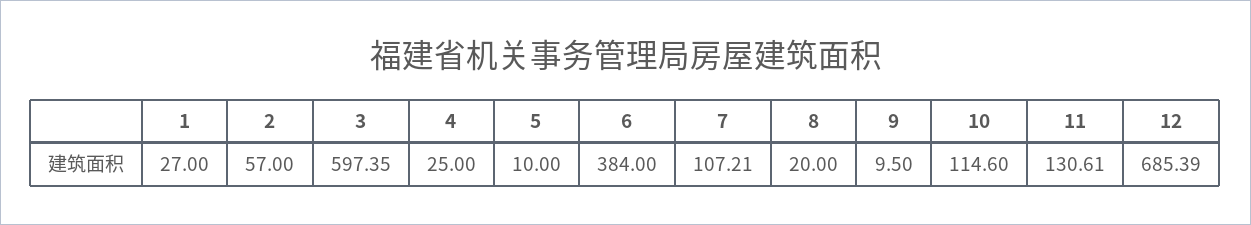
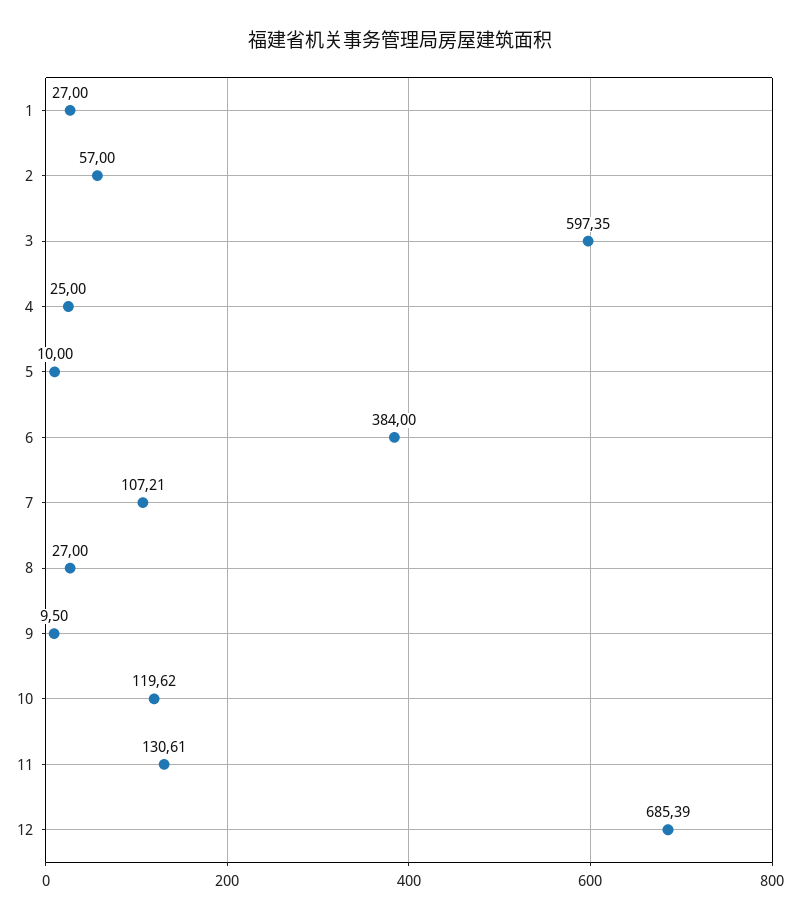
  {
    "1": 27,
    "2": 57,
    "3": 597.35,
    "4": 25,
    "5": 10,
    "6": 384,
    "7": 107.21,
-   "8": 20,
+   "8": 27,
    "9": 9.5,
-   "10": 114.6,
+   "10": 119.62,
    "11": 130.61,
    "12": 685.39
  }

